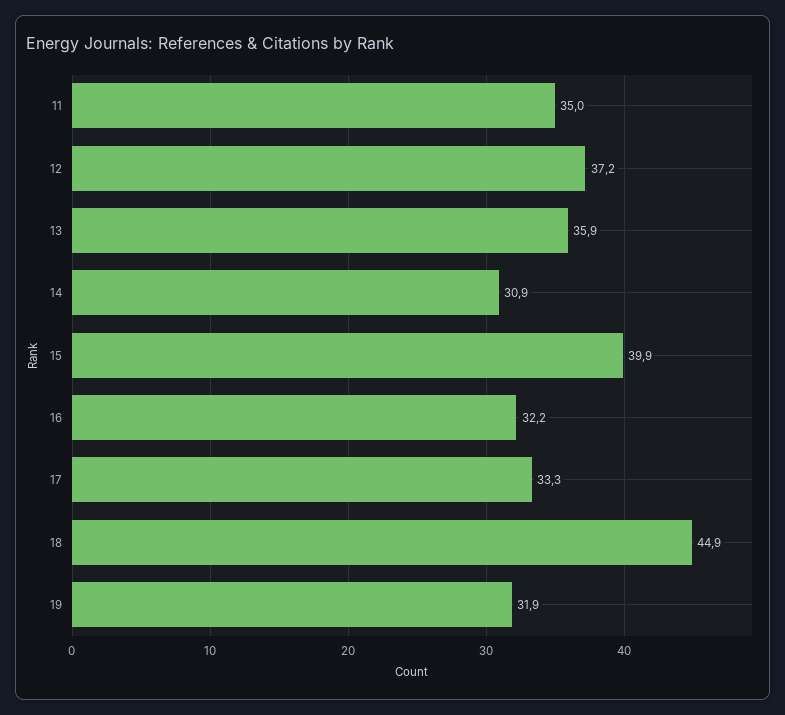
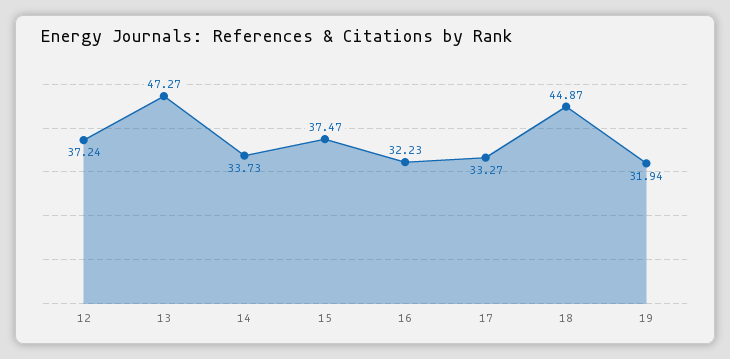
  {
-   "11": 35,
    "12": 37.24,
-   "13": 35.9,
+   "13": 47.27,
-   "14": 30.9,
+   "14": 33.73,
-   "15": 39.9,
+   "15": 37.47,
    "16": 32.23,
    "17": 33.27,
    "18": 44.87,
    "19": 31.94
  }

